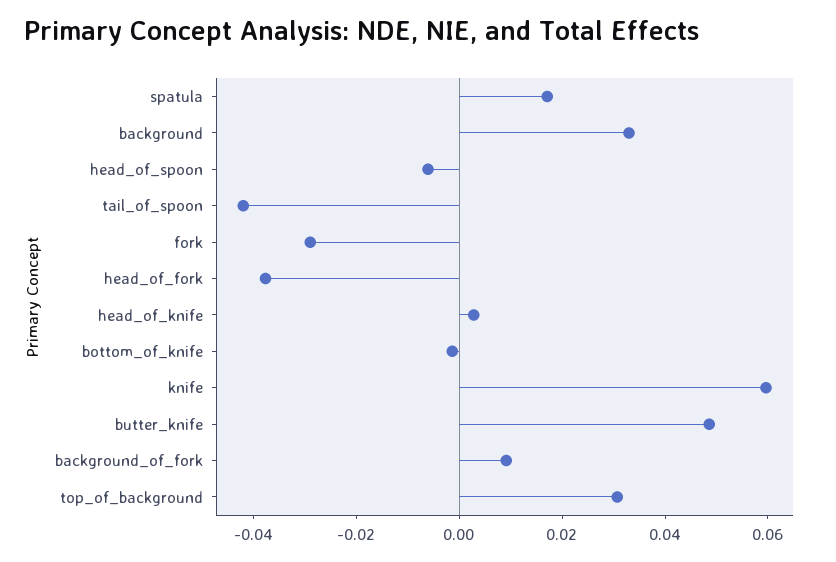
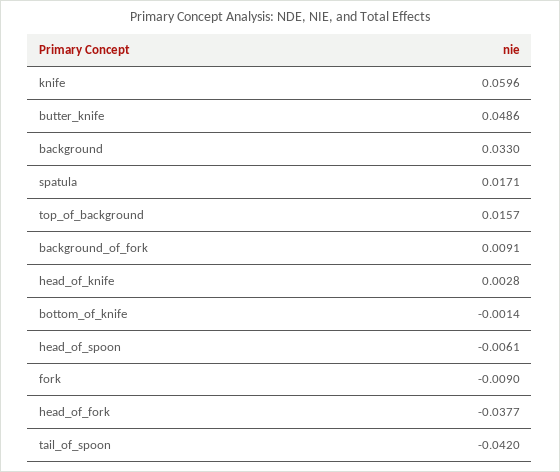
  {
    "spatula": 0.0171,
    "background": 0.033,
    "head_of_spoon": -0.0061,
    "tail_of_spoon": -0.042,
-   "fork": -0.03,
+   "fork": -0.009,
    "head_of_fork": -0.0377,
    "head_of_knife": 0.0028,
    "bottom_of_knife": -0.0014,
    "knife": 0.0596,
    "butter_knife": 0.0486,
    "background_of_fork": 0.0091,
-   "top_of_background": 0.03
+   "top_of_background": 0.0157
  }

